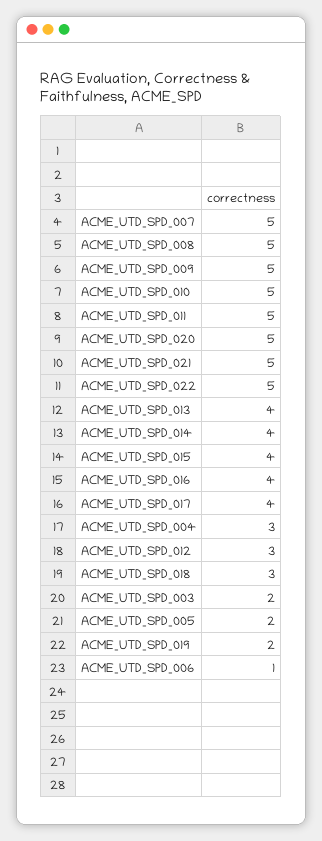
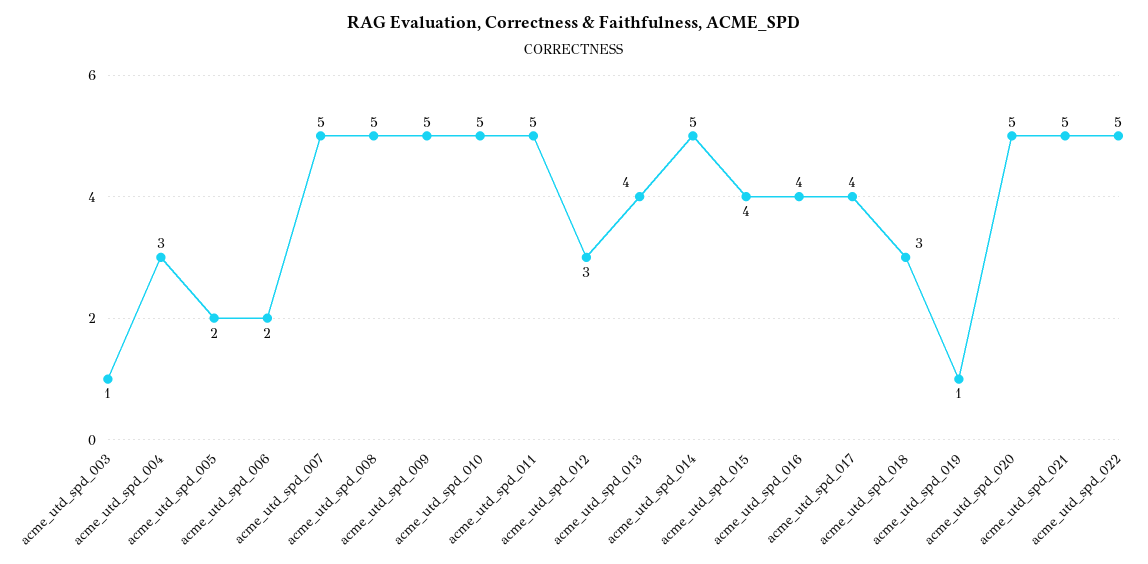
  {
    "ACME_UTD_SPD_007": 5,
    "ACME_UTD_SPD_008": 5,
    "ACME_UTD_SPD_009": 5,
    "ACME_UTD_SPD_010": 5,
    "ACME_UTD_SPD_011": 5,
    "ACME_UTD_SPD_020": 5,
    "ACME_UTD_SPD_021": 5,
    "ACME_UTD_SPD_022": 5,
    "ACME_UTD_SPD_013": 4,
-   "ACME_UTD_SPD_014": 4,
+   "ACME_UTD_SPD_014": 5,
    "ACME_UTD_SPD_015": 4,
    "ACME_UTD_SPD_016": 4,
    "ACME_UTD_SPD_017": 4,
    "ACME_UTD_SPD_004": 3,
    "ACME_UTD_SPD_012": 3,
    "ACME_UTD_SPD_018": 3,
-   "ACME_UTD_SPD_003": 2,
+   "ACME_UTD_SPD_003": 1,
    "ACME_UTD_SPD_005": 2,
-   "ACME_UTD_SPD_019": 2,
+   "ACME_UTD_SPD_019": 1,
-   "ACME_UTD_SPD_006": 1
+   "ACME_UTD_SPD_006": 2
  }

